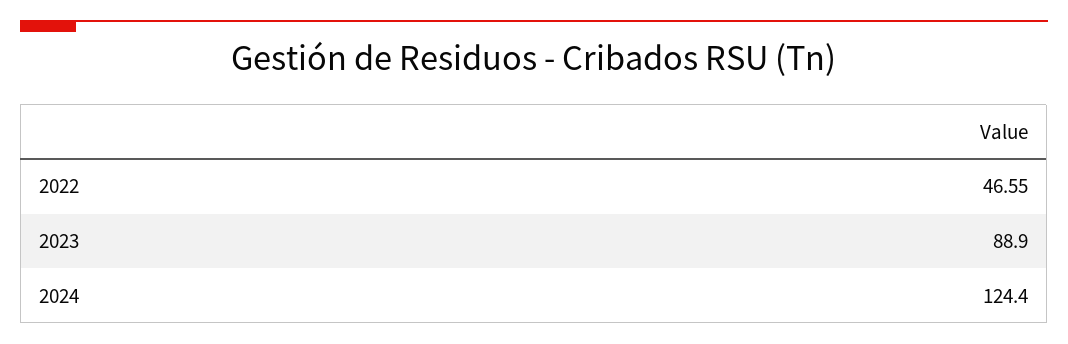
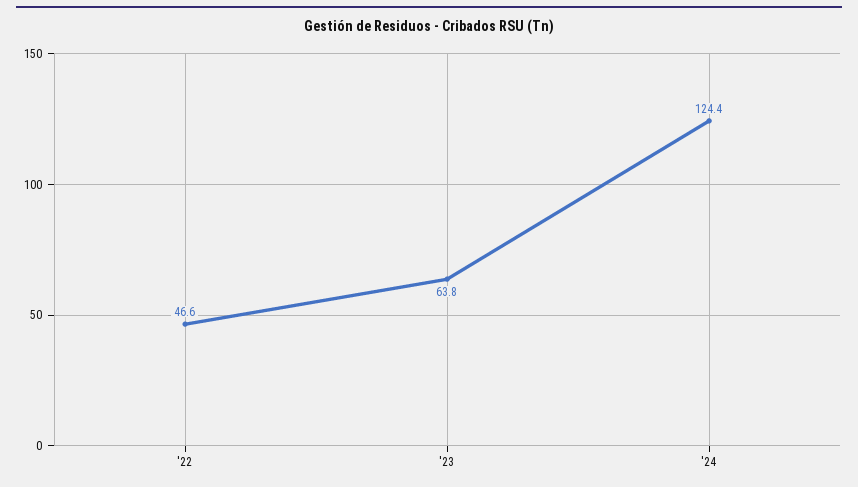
  {
    "2022": 46.55,
-   "2023": 88.9,
+   "2023": 63.8,
    "2024": 124.4
  }

